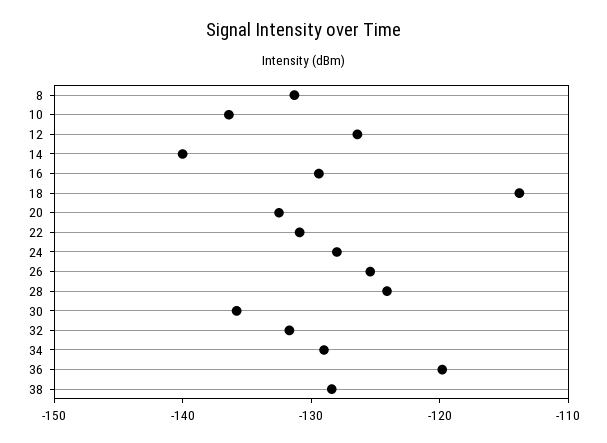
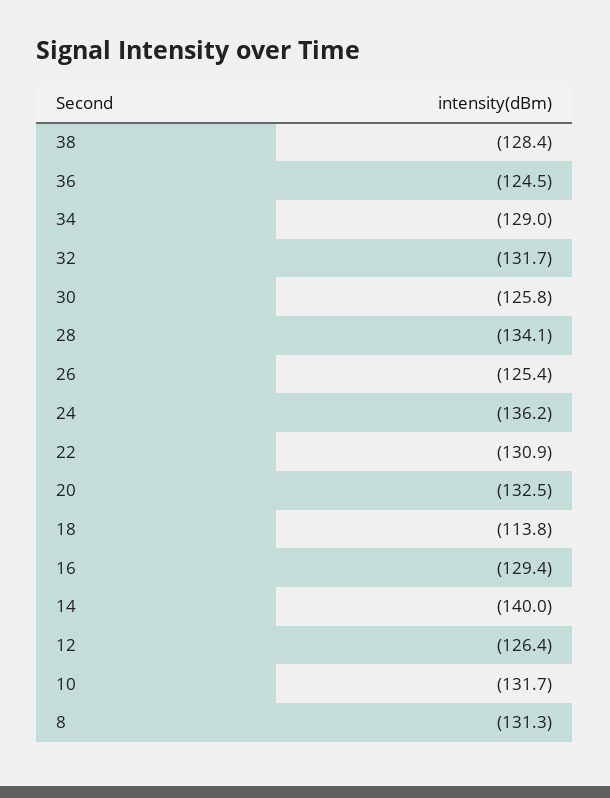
  {
    "8": -131.3,
-   "10": -136,
+   "10": -131.7,
    "12": -126.4,
    "14": -140,
    "16": -129.4,
    "18": -113.8,
    "20": -132.5,
    "22": -130.9,
-   "24": -128,
+   "24": -136.2,
    "26": -125.4,
-   "28": -124,
+   "28": -134.1,
-   "30": -136,
+   "30": -125.8,
    "32": -131.7,
    "34": -129,
-   "36": -120,
+   "36": -124.5,
    "38": -128.4
  }

